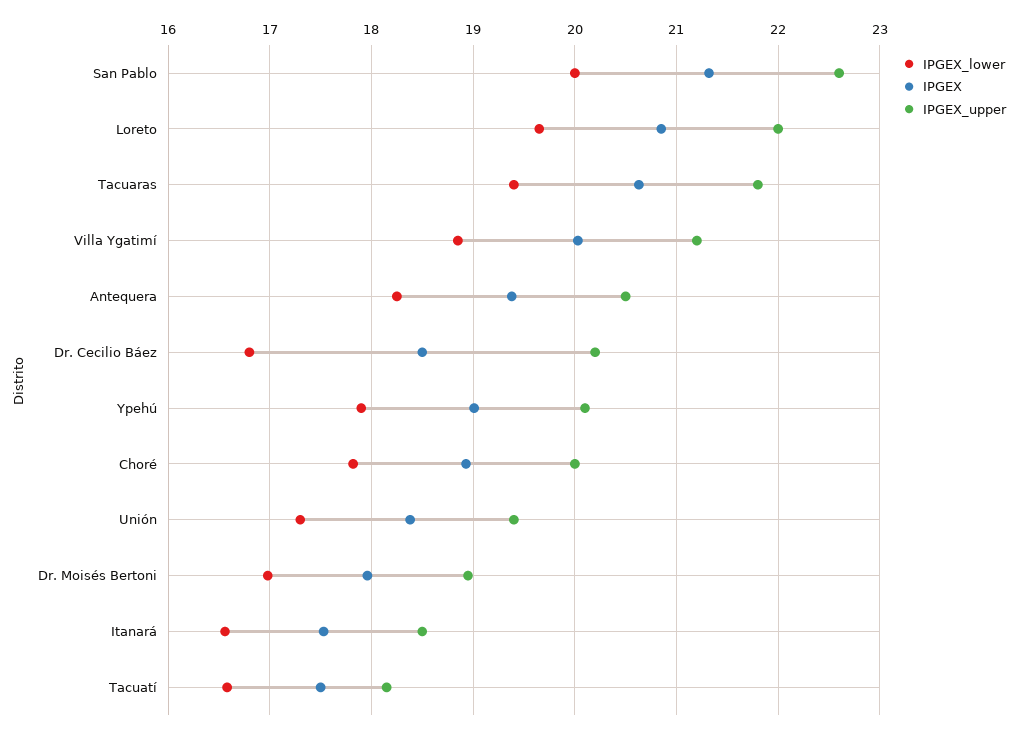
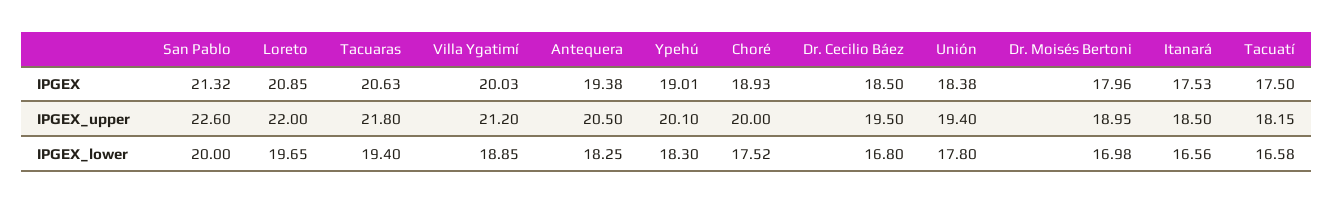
  {
    "IPGEX_lower": {
      "San Pablo": 20,
      "Loreto": 19.65,
      "Tacuaras": 19.4,
      "Villa Ygatimí": 18.85,
      "Antequera": 18.25,
      "Dr. Cecilio Báez": 16.8,
-     "Ypehú": 17.9,
+     "Ypehú": 18.3,
-     "Choré": 17.8,
+     "Choré": 17.52,
-     "Unión": 17.3,
+     "Unión": 17.8,
      "Dr. Moisés Bertoni": 16.98,
      "Itanará": 16.56,
      "Tacuatí": 16.58
    },
    "IPGEX": {
      "San Pablo": 21.32,
      "Loreto": 20.85,
      "Tacuaras": 20.63,
      "Villa Ygatimí": 20.03,
      "Antequera": 19.38,
      "Dr. Cecilio Báez": 18.5,
      "Ypehú": 19.01,
      "Choré": 18.93,
      "Unión": 18.38,
      "Dr. Moisés Bertoni": 17.96,
      "Itanará": 17.53,
      "Tacuatí": 17.5
    },
    "IPGEX_upper": {
      "San Pablo": 22.6,
      "Loreto": 22,
      "Tacuaras": 21.8,
      "Villa Ygatimí": 21.2,
      "Antequera": 20.5,
-     "Dr. Cecilio Báez": 20.2,
+     "Dr. Cecilio Báez": 19.5,
      "Ypehú": 20.1,
      "Choré": 20,
      "Unión": 19.4,
      "Dr. Moisés Bertoni": 18.95,
      "Itanará": 18.5,
      "Tacuatí": 18.15
    }
  }

